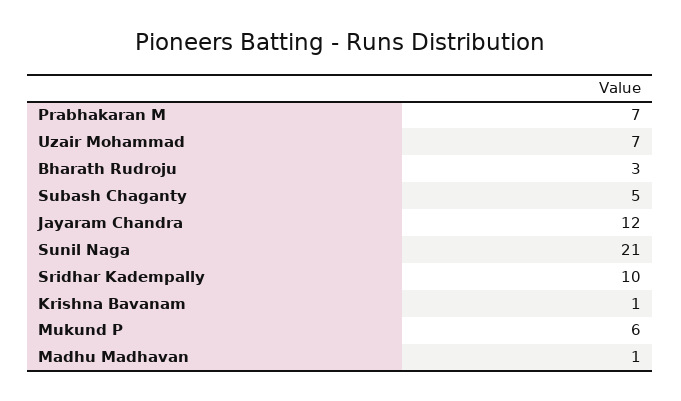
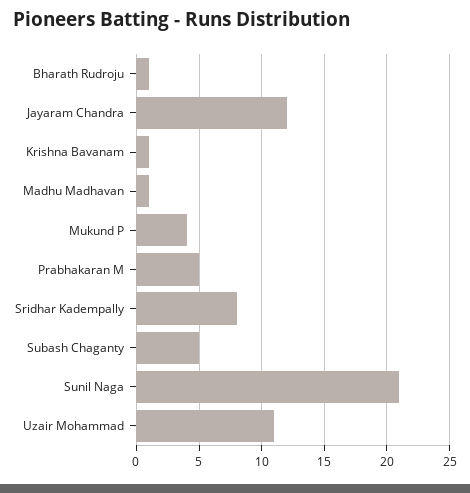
  {
-   "Prabhakaran M": 7,
+   "Prabhakaran M": 5,
-   "Uzair Mohammad": 7,
+   "Uzair Mohammad": 11,
-   "Bharath Rudroju": 3,
+   "Bharath Rudroju": 1,
    "Subash Chaganty": 5,
    "Jayaram Chandra": 12,
    "Sunil Naga": 21,
-   "Sridhar Kadempally": 10,
+   "Sridhar Kadempally": 8,
    "Krishna Bavanam": 1,
-   "Mukund P": 6,
+   "Mukund P": 4,
    "Madhu Madhavan": 1
  }

